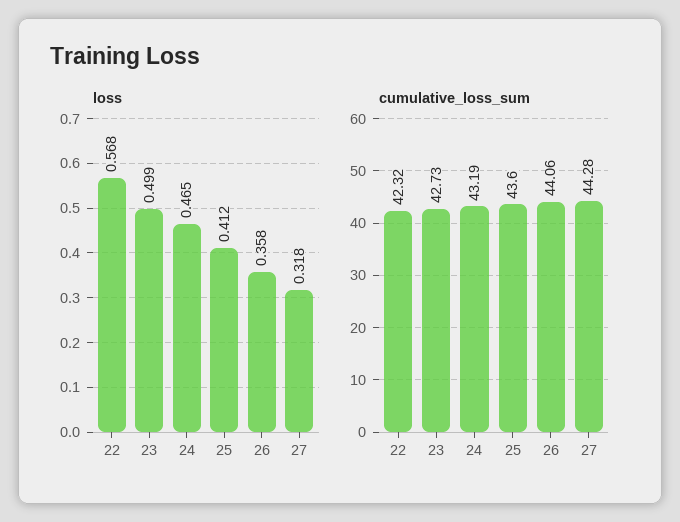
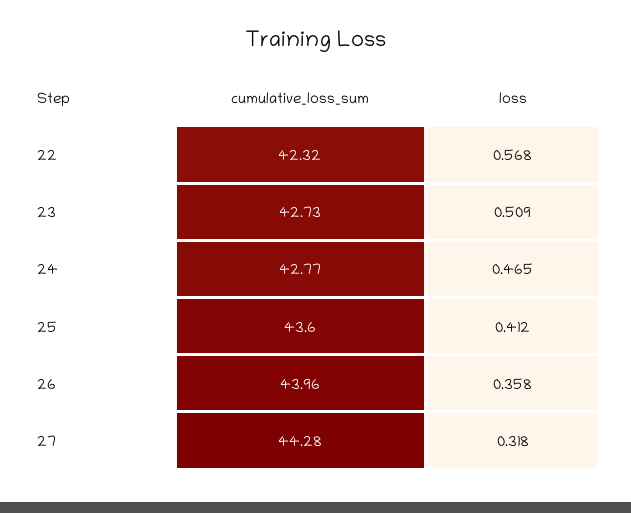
  {
    "loss": {
      "22": 0.568,
-     "23": 0.499,
+     "23": 0.509,
      "24": 0.465,
      "25": 0.412,
      "26": 0.358,
      "27": 0.318
    },
    "cumulative_loss_sum": {
      "22": 42.32,
      "23": 42.73,
-     "24": 43.19,
+     "24": 42.77,
      "25": 43.6,
-     "26": 44.06,
+     "26": 43.96,
      "27": 44.28
    }
  }

